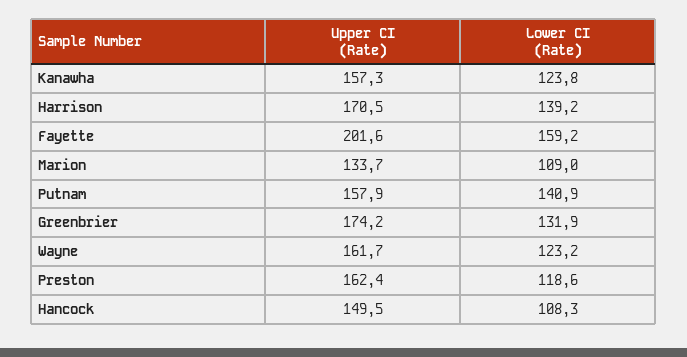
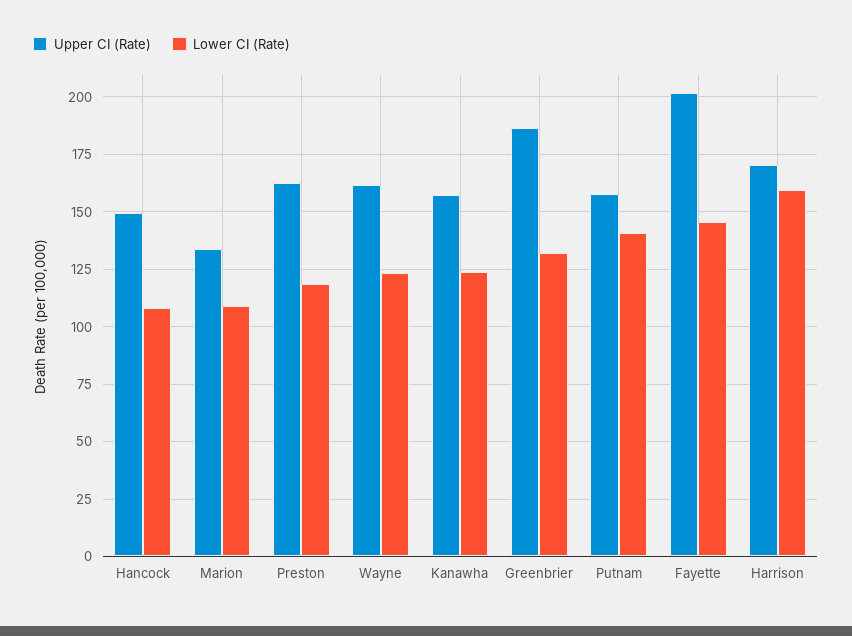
  {
    "Upper CI (Rate)": {
      "Kanawha": 157.3,
      "Harrison": 170.5,
      "Fayette": 201.6,
      "Marion": 133.7,
      "Putnam": 157.9,
-     "Greenbrier": 174.2,
+     "Greenbrier": 185,
      "Wayne": 161.7,
      "Preston": 162.4,
      "Hancock": 149.5
    },
    "Lower CI (Rate)": {
      "Kanawha": 123.8,
-     "Harrison": 139.2,
+     "Harrison": 160,
-     "Fayette": 159.2,
+     "Fayette": 145,
      "Marion": 109,
      "Putnam": 140.9,
      "Greenbrier": 131.9,
      "Wayne": 123.2,
      "Preston": 118.6,
      "Hancock": 108.3
    }
  }

